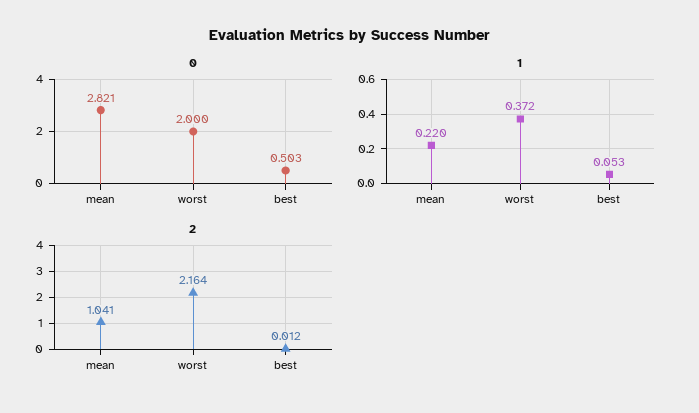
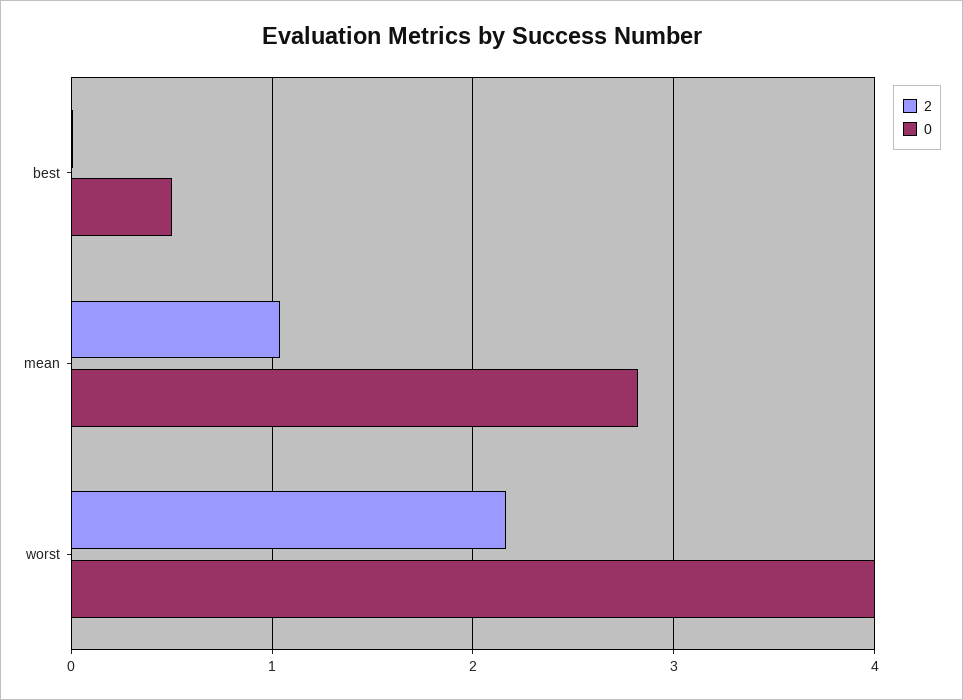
  {
    "0": {
      "mean": 2.821,
-     "worst": 2,
+     "worst": 4,
      "best": 0.503
    },
-   "1": {
-     "mean": 0.22,
-     "worst": 0.372,
-     "best": 0.053
-   },
    "2": {
      "mean": 1.041,
      "worst": 2.164,
      "best": 0.012
    }
  }

